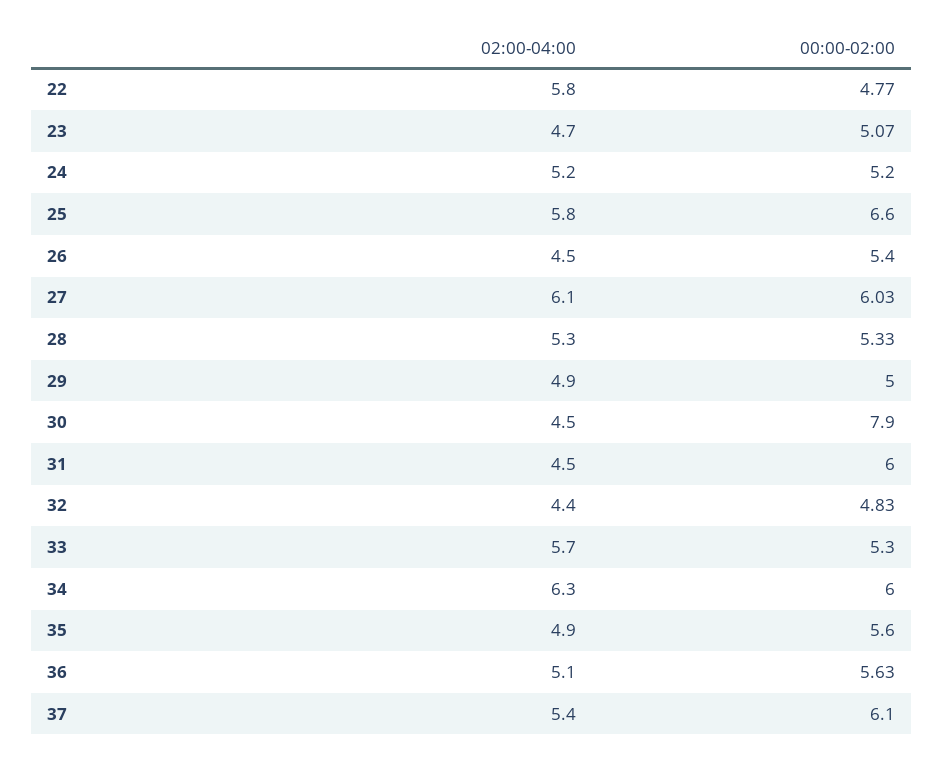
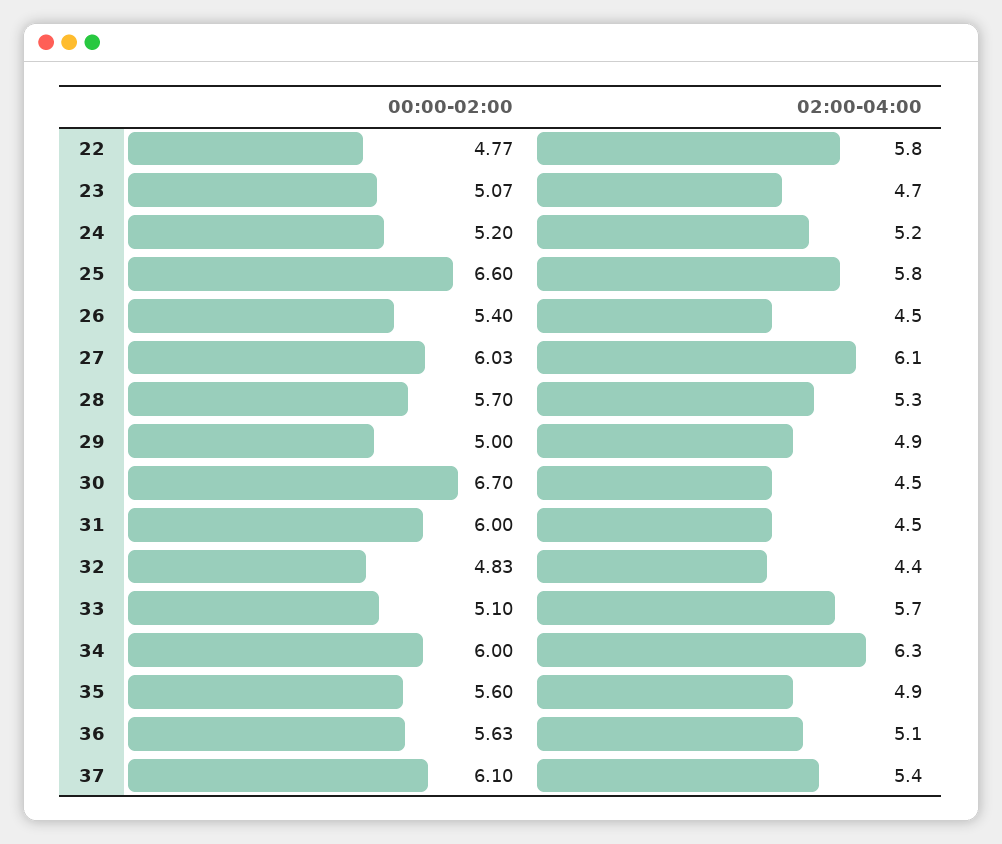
  {
    "02:00-04:00": {
      "22": 5.8,
      "23": 4.7,
      "24": 5.2,
      "25": 5.8,
      "26": 4.5,
      "27": 6.1,
      "28": 5.3,
      "29": 4.9,
      "30": 4.5,
      "31": 4.5,
      "32": 4.4,
      "33": 5.7,
      "34": 6.3,
      "35": 4.9,
      "36": 5.1,
      "37": 5.4
    },
    "00:00-02:00": {
      "22": 4.77,
      "23": 5.07,
      "24": 5.2,
      "25": 6.6,
      "26": 5.4,
      "27": 6.03,
-     "28": 5.33,
+     "28": 5.7,
      "29": 5,
-     "30": 7.9,
+     "30": 6.7,
      "31": 6,
      "32": 4.83,
-     "33": 5.3,
+     "33": 5.1,
      "34": 6,
      "35": 5.6,
      "36": 5.63,
      "37": 6.1
    }
  }

